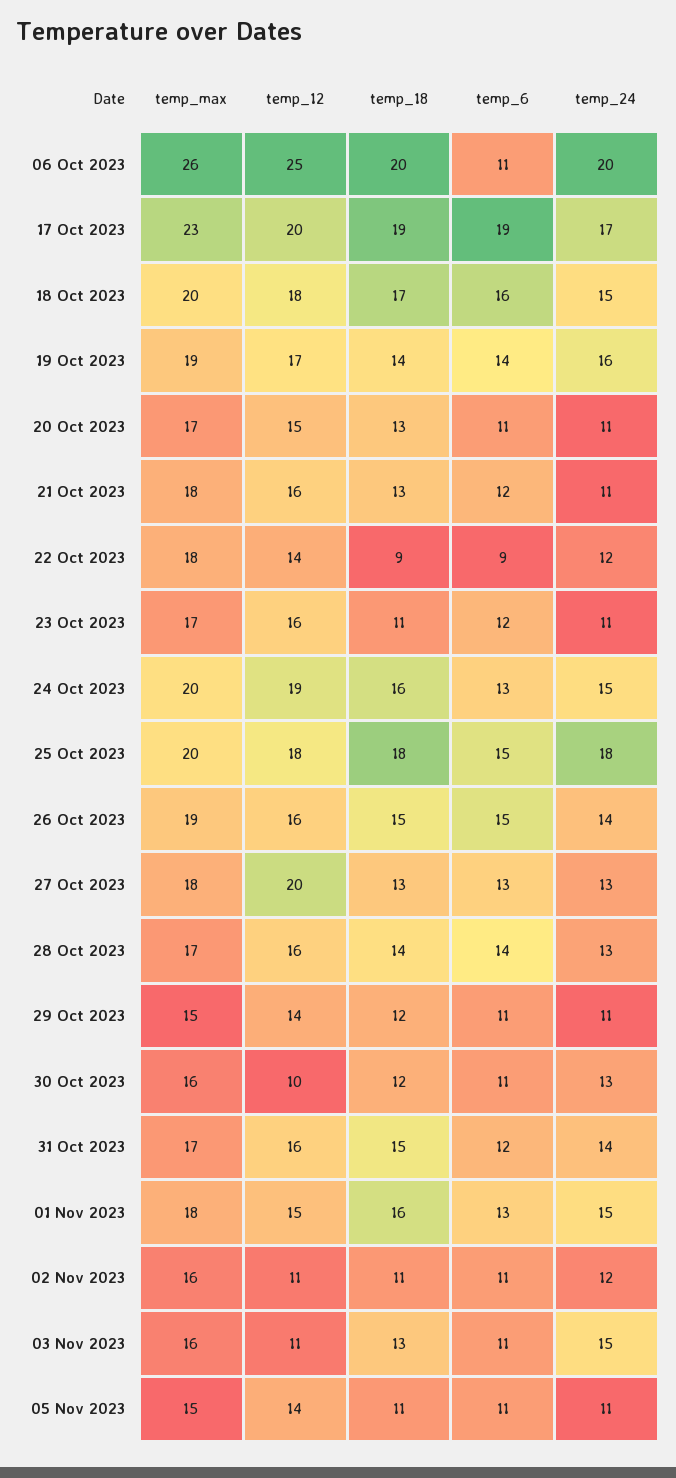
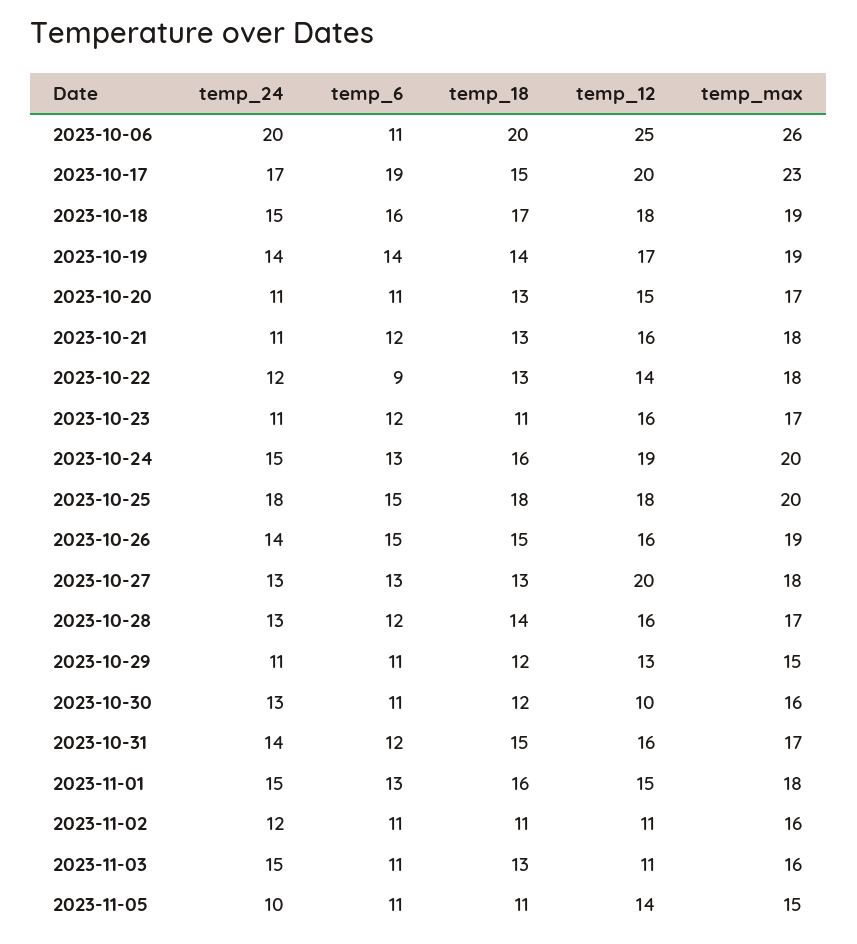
  {
    "temp_max": {
      "06 Oct 2023": 26,
      "17 Oct 2023": 23,
-     "18 Oct 2023": 20,
+     "18 Oct 2023": 19,
      "19 Oct 2023": 19,
      "20 Oct 2023": 17,
      "21 Oct 2023": 18,
      "22 Oct 2023": 18,
      "23 Oct 2023": 17,
      "24 Oct 2023": 20,
      "25 Oct 2023": 20,
      "26 Oct 2023": 19,
      "27 Oct 2023": 18,
      "28 Oct 2023": 17,
      "29 Oct 2023": 15,
      "30 Oct 2023": 16,
      "31 Oct 2023": 17,
      "01 Nov 2023": 18,
      "02 Nov 2023": 16,
      "03 Nov 2023": 16,
      "05 Nov 2023": 15
    },
    "temp_12": {
      "06 Oct 2023": 25,
      "17 Oct 2023": 20,
      "18 Oct 2023": 18,
      "19 Oct 2023": 17,
      "20 Oct 2023": 15,
      "21 Oct 2023": 16,
      "22 Oct 2023": 14,
      "23 Oct 2023": 16,
      "24 Oct 2023": 19,
      "25 Oct 2023": 18,
      "26 Oct 2023": 16,
      "27 Oct 2023": 20,
      "28 Oct 2023": 16,
-     "29 Oct 2023": 14,
+     "29 Oct 2023": 13,
      "30 Oct 2023": 10,
      "31 Oct 2023": 16,
      "01 Nov 2023": 15,
      "02 Nov 2023": 11,
      "03 Nov 2023": 11,
      "05 Nov 2023": 14
    },
    "temp_18": {
      "06 Oct 2023": 20,
-     "17 Oct 2023": 19,
+     "17 Oct 2023": 15,
      "18 Oct 2023": 17,
      "19 Oct 2023": 14,
      "20 Oct 2023": 13,
      "21 Oct 2023": 13,
-     "22 Oct 2023": 9,
+     "22 Oct 2023": 13,
      "23 Oct 2023": 11,
      "24 Oct 2023": 16,
      "25 Oct 2023": 18,
      "26 Oct 2023": 15,
      "27 Oct 2023": 13,
      "28 Oct 2023": 14,
      "29 Oct 2023": 12,
      "30 Oct 2023": 12,
      "31 Oct 2023": 15,
      "01 Nov 2023": 16,
      "02 Nov 2023": 11,
      "03 Nov 2023": 13,
      "05 Nov 2023": 11
    },
    "temp_6": {
      "06 Oct 2023": 11,
      "17 Oct 2023": 19,
      "18 Oct 2023": 16,
      "19 Oct 2023": 14,
      "20 Oct 2023": 11,
      "21 Oct 2023": 12,
      "22 Oct 2023": 9,
      "23 Oct 2023": 12,
      "24 Oct 2023": 13,
      "25 Oct 2023": 15,
      "26 Oct 2023": 15,
      "27 Oct 2023": 13,
-     "28 Oct 2023": 14,
+     "28 Oct 2023": 12,
      "29 Oct 2023": 11,
      "30 Oct 2023": 11,
      "31 Oct 2023": 12,
      "01 Nov 2023": 13,
      "02 Nov 2023": 11,
      "03 Nov 2023": 11,
      "05 Nov 2023": 11
    },
    "temp_24": {
      "06 Oct 2023": 20,
      "17 Oct 2023": 17,
      "18 Oct 2023": 15,
-     "19 Oct 2023": 16,
+     "19 Oct 2023": 14,
      "20 Oct 2023": 11,
      "21 Oct 2023": 11,
      "22 Oct 2023": 12,
      "23 Oct 2023": 11,
      "24 Oct 2023": 15,
      "25 Oct 2023": 18,
      "26 Oct 2023": 14,
      "27 Oct 2023": 13,
      "28 Oct 2023": 13,
      "29 Oct 2023": 11,
      "30 Oct 2023": 13,
      "31 Oct 2023": 14,
      "01 Nov 2023": 15,
      "02 Nov 2023": 12,
      "03 Nov 2023": 15,
-     "05 Nov 2023": 11
+     "05 Nov 2023": 10
    }
  }

